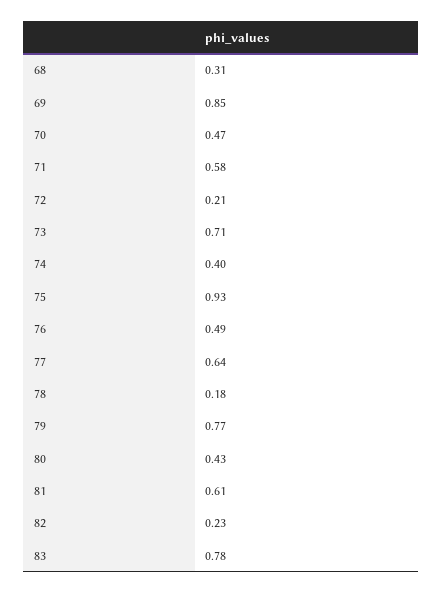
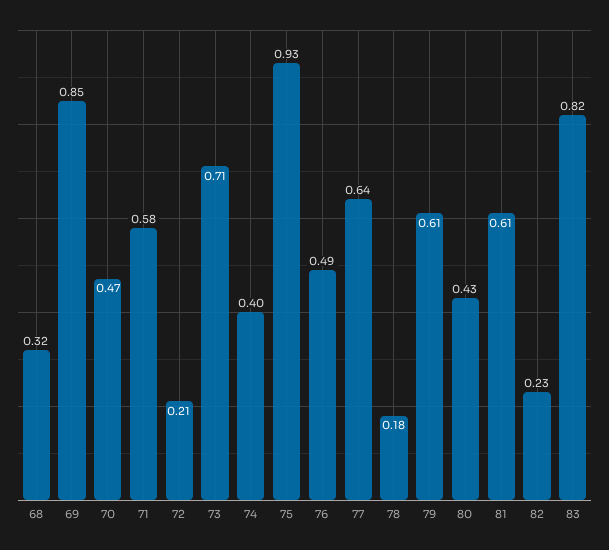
  {
-   "68": 0.31,
+   "68": 0.32,
    "69": 0.85,
    "70": 0.47,
    "71": 0.58,
    "72": 0.21,
    "73": 0.71,
    "74": 0.4,
    "75": 0.93,
    "76": 0.49,
    "77": 0.64,
    "78": 0.18,
-   "79": 0.77,
+   "79": 0.61,
    "80": 0.43,
    "81": 0.61,
    "82": 0.23,
-   "83": 0.78
+   "83": 0.82
  }

